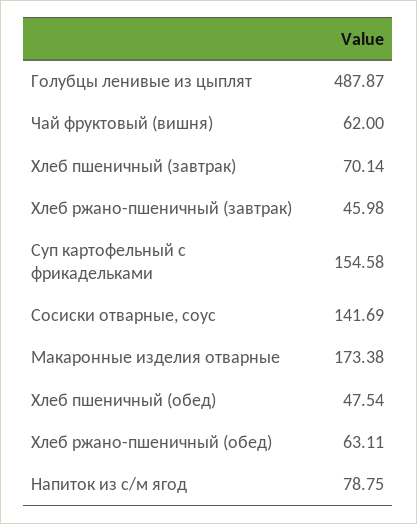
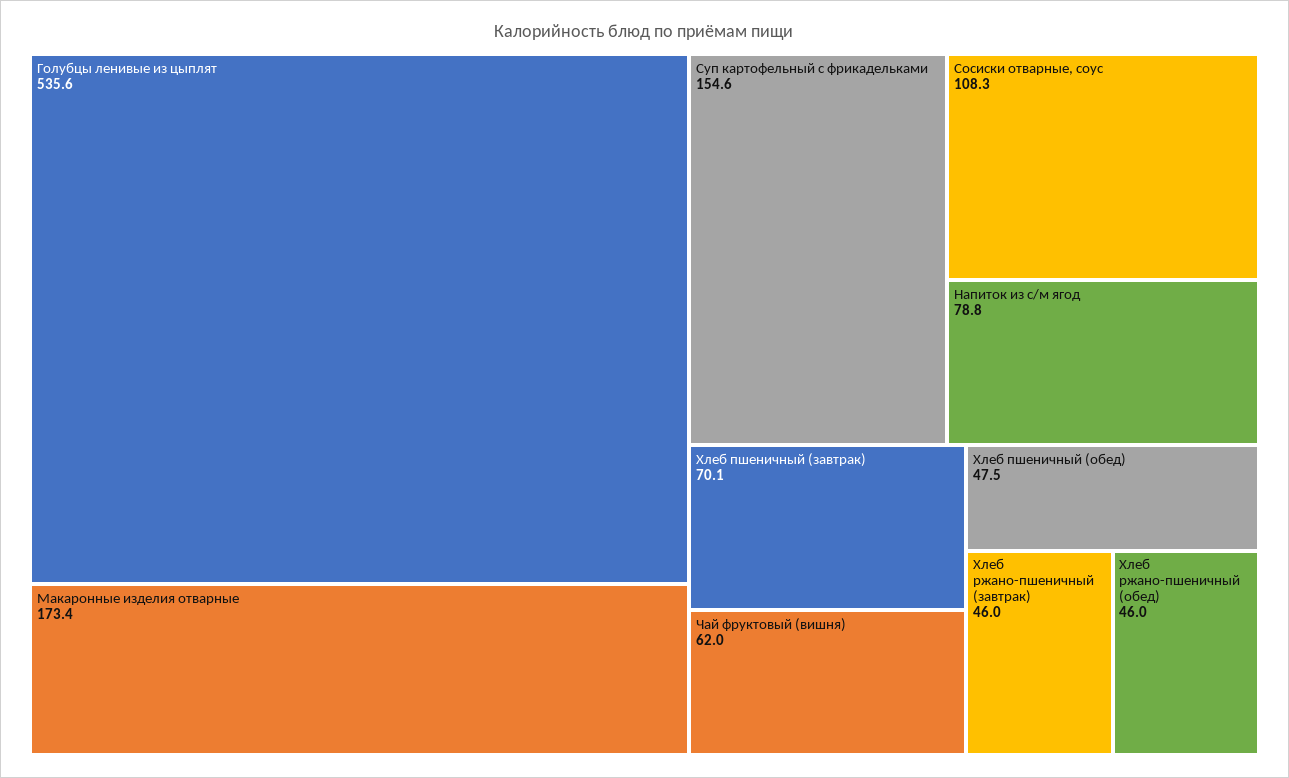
  {
-   "Голубцы ленивые из цыплят": 487.87,
+   "Голубцы ленивые из цыплят": 535.6,
    "Чай фруктовый (вишня)": 62,
    "Хлеб пшеничный (завтрак)": 70.14,
    "Хлеб ржано-пшеничный (завтрак)": 45.98,
    "Суп картофельный с фрикадельками": 154.58,
-   "Сосиски отварные, соус": 141.69,
+   "Сосиски отварные, соус": 108.3,
    "Макаронные изделия отварные": 173.38,
    "Хлеб пшеничный (обед)": 47.54,
-   "Хлеб ржано-пшеничный (обед)": 63.11,
+   "Хлеб ржано-пшеничный (обед)": 46,
    "Напиток из с/м ягод": 78.75
  }

